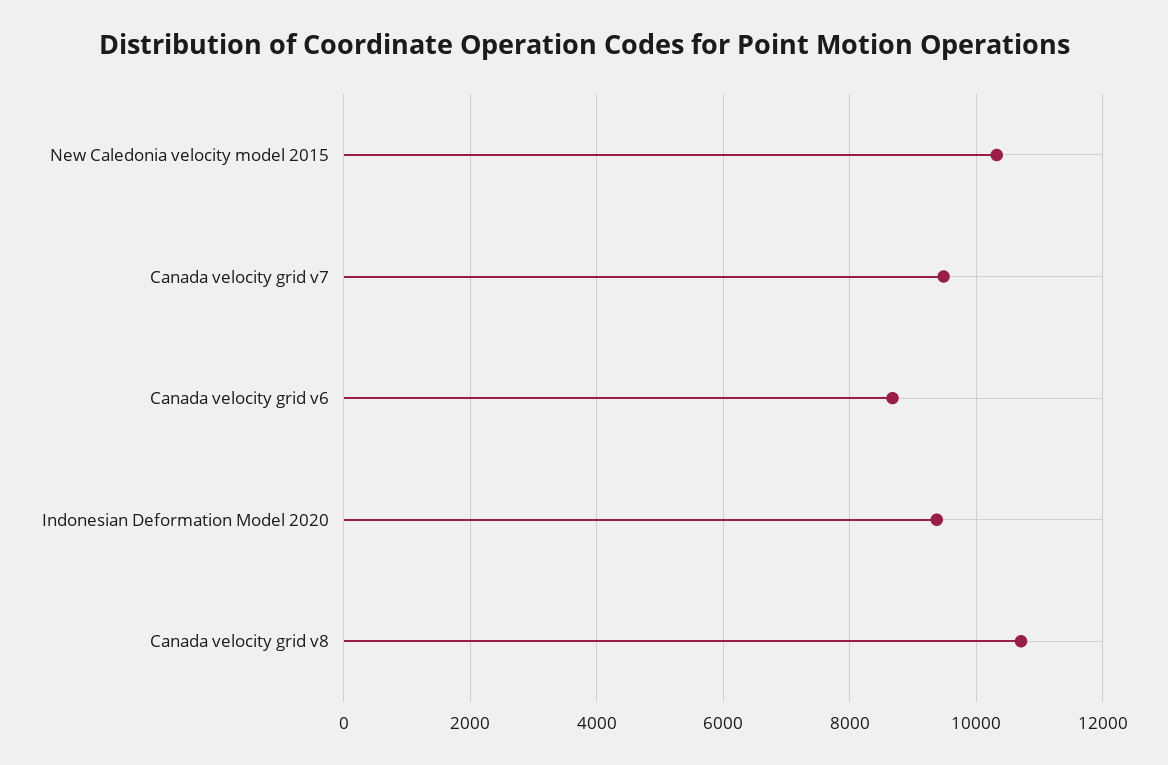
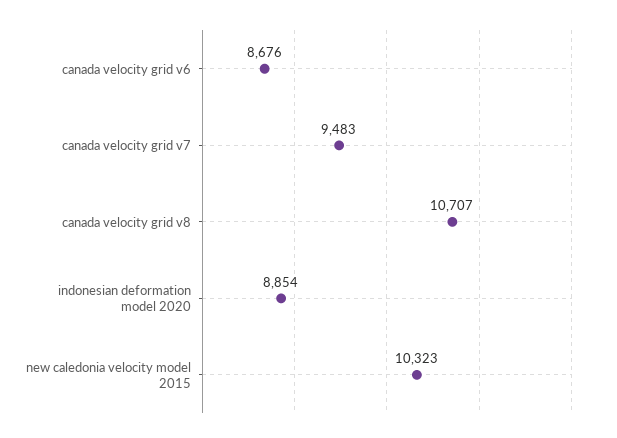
  {
    "New Caledonia velocity model 2015": 10323,
    "Canada velocity grid v7": 9483,
    "Canada velocity grid v6": 8676,
-   "Indonesian Deformation Model 2020": 9400,
+   "Indonesian Deformation Model 2020": 8854,
    "Canada velocity grid v8": 10707
  }

